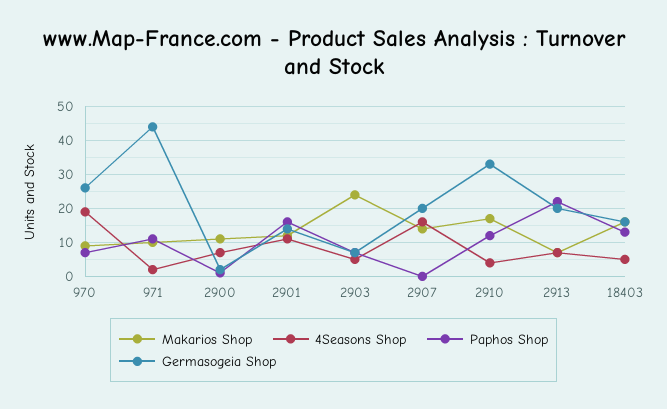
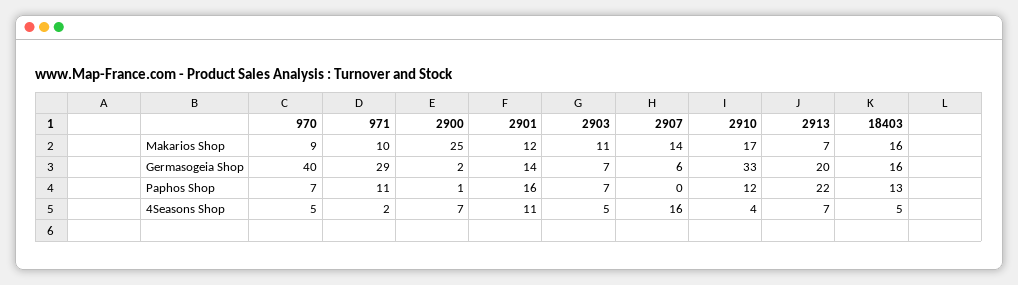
  {
    "Makarios Shop": {
      "970": 9,
      "971": 10,
-     "2900": 10,
+     "2900": 25,
      "2901": 12,
-     "2903": 25,
+     "2903": 11,
      "2907": 14,
      "2910": 17,
      "2913": 7,
      "18403": 16
    },
    "4Seasons Shop": {
-     "970": 20,
+     "970": 5,
      "971": 2,
      "2900": 7,
      "2901": 11,
      "2903": 5,
      "2907": 16,
      "2910": 4,
      "2913": 7,
      "18403": 5
    },
    "Paphos Shop": {
      "970": 7,
      "971": 11,
      "2900": 1,
      "2901": 16,
      "2903": 7,
      "2907": 0,
      "2910": 12,
      "2913": 22,
      "18403": 13
    },
    "Germasogeia Shop": {
-     "970": 25,
+     "970": 40,
-     "971": 45,
+     "971": 29,
      "2900": 2,
      "2901": 14,
      "2903": 7,
-     "2907": 20,
+     "2907": 6,
      "2910": 33,
      "2913": 20,
      "18403": 16
    }
  }

